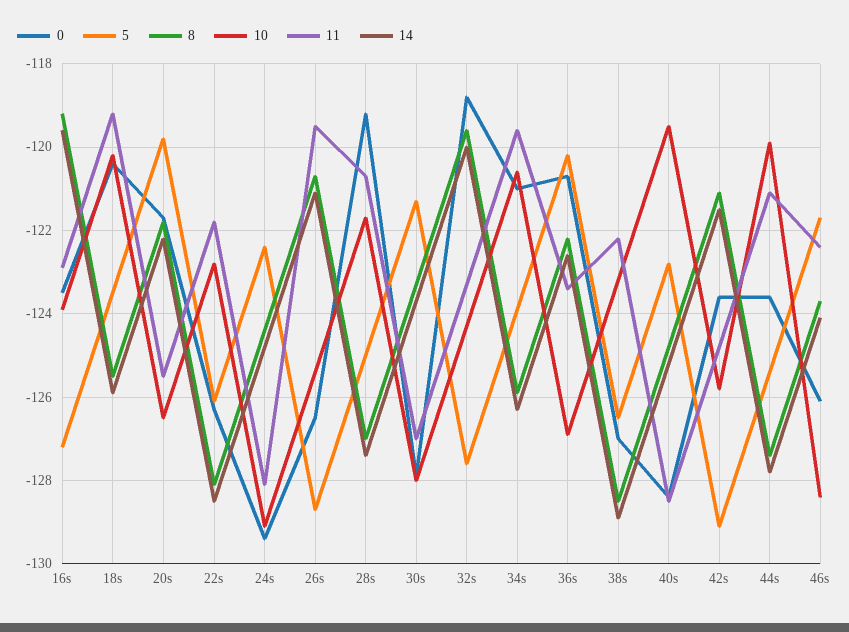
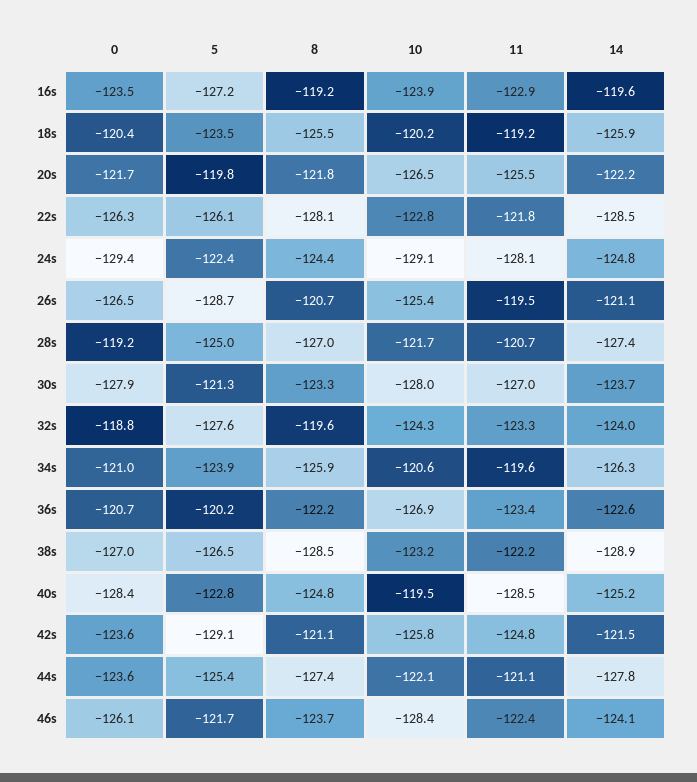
  {
    "0": {
      "16s": -123.5,
      "18s": -120.4,
      "20s": -121.7,
      "22s": -126.3,
      "24s": -129.4,
      "26s": -126.5,
      "28s": -119.2,
      "30s": -127.9,
      "32s": -118.8,
      "34s": -121,
      "36s": -120.7,
      "38s": -127,
      "40s": -128.4,
      "42s": -123.6,
      "44s": -123.6,
      "46s": -126.1
    },
    "5": {
      "16s": -127.2,
      "18s": -123.5,
      "20s": -119.8,
      "22s": -126.1,
      "24s": -122.4,
      "26s": -128.7,
      "28s": -125,
      "30s": -121.3,
      "32s": -127.6,
      "34s": -123.9,
      "36s": -120.2,
      "38s": -126.5,
      "40s": -122.8,
      "42s": -129.1,
      "44s": -125.4,
      "46s": -121.7
    },
    "8": {
      "16s": -119.2,
      "18s": -125.5,
      "20s": -121.8,
      "22s": -128.1,
      "24s": -124.4,
      "26s": -120.7,
      "28s": -127,
      "30s": -123.3,
      "32s": -119.6,
      "34s": -125.9,
      "36s": -122.2,
      "38s": -128.5,
      "40s": -124.8,
      "42s": -121.1,
      "44s": -127.4,
      "46s": -123.7
    },
    "10": {
      "16s": -123.9,
      "18s": -120.2,
      "20s": -126.5,
      "22s": -122.8,
      "24s": -129.1,
      "26s": -125.4,
      "28s": -121.7,
      "30s": -128,
      "32s": -124.3,
      "34s": -120.6,
      "36s": -126.9,
      "38s": -123.2,
      "40s": -119.5,
      "42s": -125.8,
-     "44s": -120,
+     "44s": -122.1,
      "46s": -128.4
    },
    "11": {
      "16s": -122.9,
      "18s": -119.2,
      "20s": -125.5,
      "22s": -121.8,
      "24s": -128.1,
      "26s": -119.5,
      "28s": -120.7,
      "30s": -127,
      "32s": -123.3,
      "34s": -119.6,
      "36s": -123.4,
      "38s": -122.2,
      "40s": -128.5,
      "42s": -124.8,
      "44s": -121.1,
      "46s": -122.4
    },
    "14": {
      "16s": -119.6,
      "18s": -125.9,
      "20s": -122.2,
      "22s": -128.5,
      "24s": -124.8,
      "26s": -121.1,
      "28s": -127.4,
      "30s": -123.7,
-     "32s": -120,
+     "32s": -124,
      "34s": -126.3,
      "36s": -122.6,
      "38s": -128.9,
      "40s": -125.2,
      "42s": -121.5,
      "44s": -127.8,
      "46s": -124.1
    }
  }

